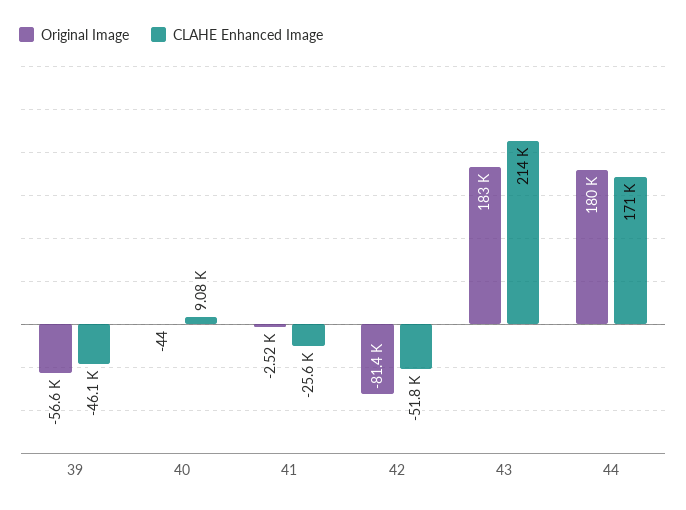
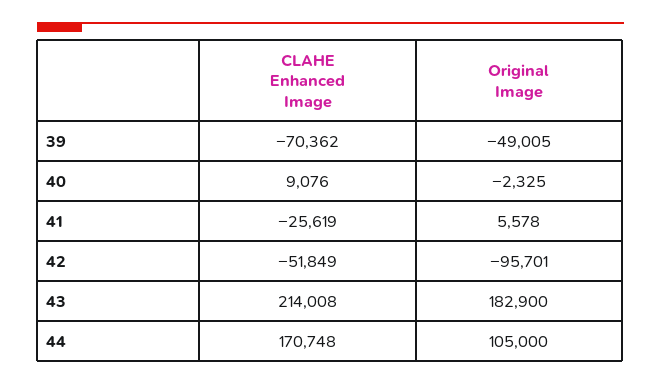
  {
    "Original Image": {
-     "39": -56600,
+     "39": -49005,
-     "40": -44,
+     "40": -2325,
-     "41": -2520,
+     "41": 5578,
-     "42": -81400,
+     "42": -95701,
      "43": 182900,
-     "44": 180000
+     "44": 105000
    },
    "CLAHE Enhanced Image": {
-     "39": -46100,
+     "39": -70362,
      "40": 9076,
      "41": -25619,
      "42": -51849,
      "43": 214008,
      "44": 170748
    }
  }

